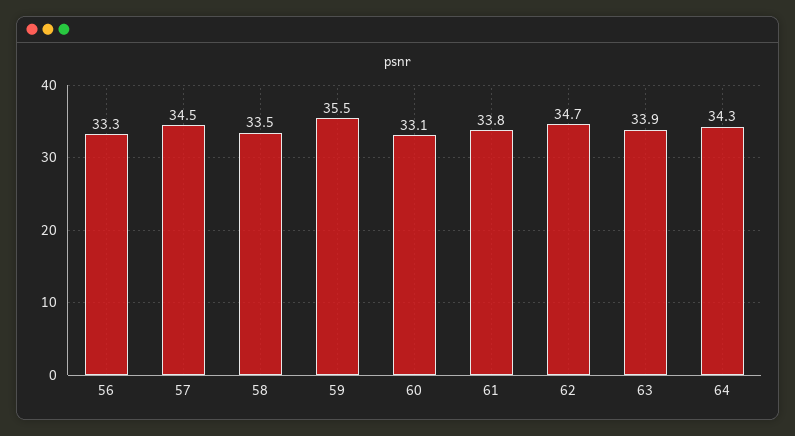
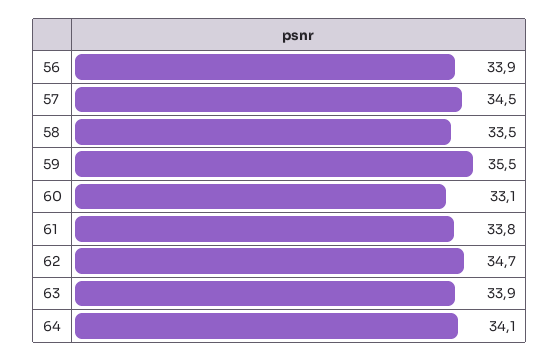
  {
-   "56": 33.3,
+   "56": 33.9,
    "57": 34.5,
    "58": 33.5,
    "59": 35.5,
    "60": 33.1,
    "61": 33.8,
    "62": 34.7,
    "63": 33.9,
-   "64": 34.3
+   "64": 34.1
  }

